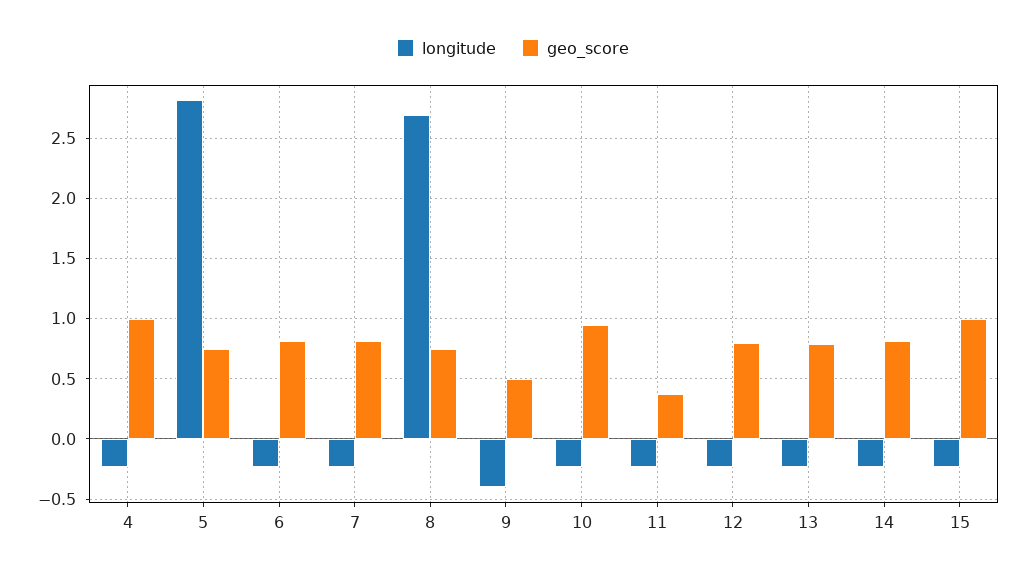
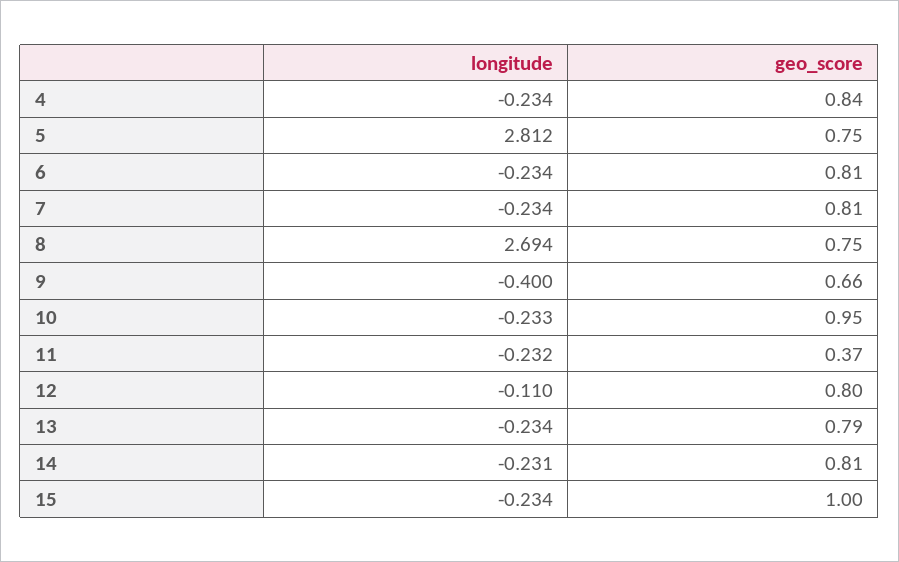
  {
    "longitude": {
      "4": -0.234,
      "5": 2.812,
      "6": -0.234,
      "7": -0.234,
      "8": 2.694,
      "9": -0.4,
      "10": -0.233,
      "11": -0.232,
-     "12": -0.25,
+     "12": -0.11,
      "13": -0.234,
      "14": -0.231,
      "15": -0.234
    },
    "geo_score": {
-     "4": 1,
+     "4": 0.84,
      "5": 0.75,
      "6": 0.81,
      "7": 0.81,
      "8": 0.75,
-     "9": 0.5,
+     "9": 0.66,
      "10": 0.95,
      "11": 0.37,
      "12": 0.8,
      "13": 0.79,
      "14": 0.81,
      "15": 1
    }
  }

